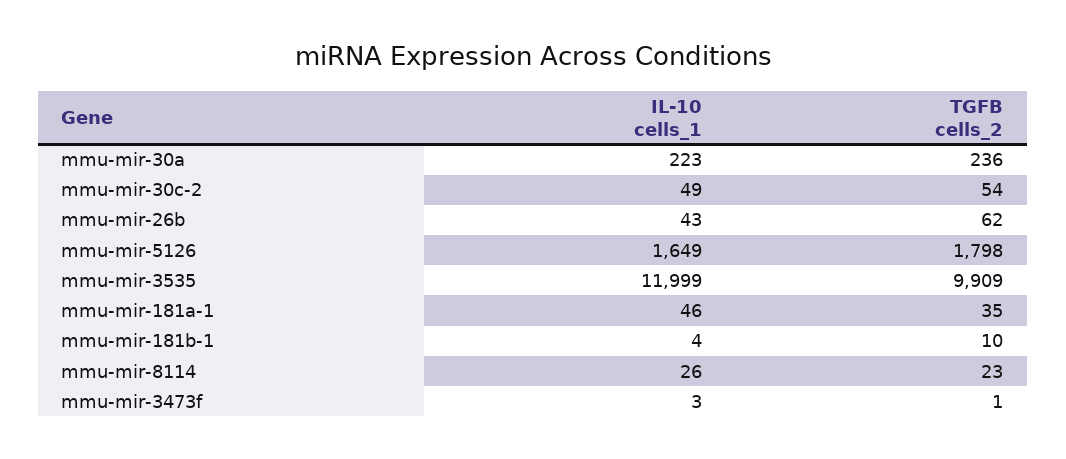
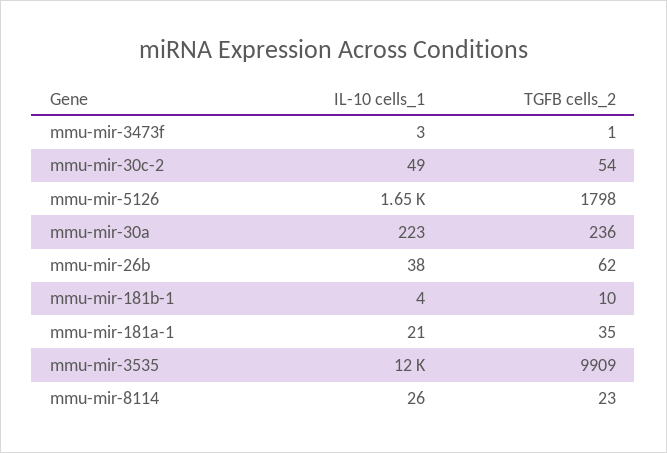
  {
    "IL-10 cells_1": {
      "mmu-mir-30a": 223,
      "mmu-mir-30c-2": 49,
-     "mmu-mir-26b": 43,
+     "mmu-mir-26b": 38,
      "mmu-mir-5126": 1649,
      "mmu-mir-3535": 11999,
-     "mmu-mir-181a-1": 46,
+     "mmu-mir-181a-1": 21,
      "mmu-mir-181b-1": 4,
      "mmu-mir-8114": 26,
      "mmu-mir-3473f": 3
    },
    "TGFB cells_2": {
      "mmu-mir-30a": 236,
      "mmu-mir-30c-2": 54,
      "mmu-mir-26b": 62,
      "mmu-mir-5126": 1798,
      "mmu-mir-3535": 9909,
      "mmu-mir-181a-1": 35,
      "mmu-mir-181b-1": 10,
      "mmu-mir-8114": 23,
      "mmu-mir-3473f": 1
    }
  }

